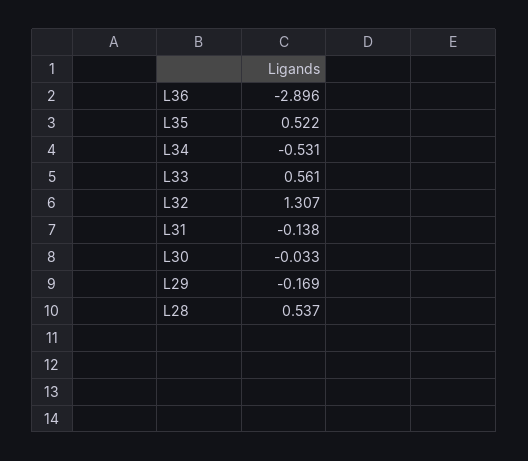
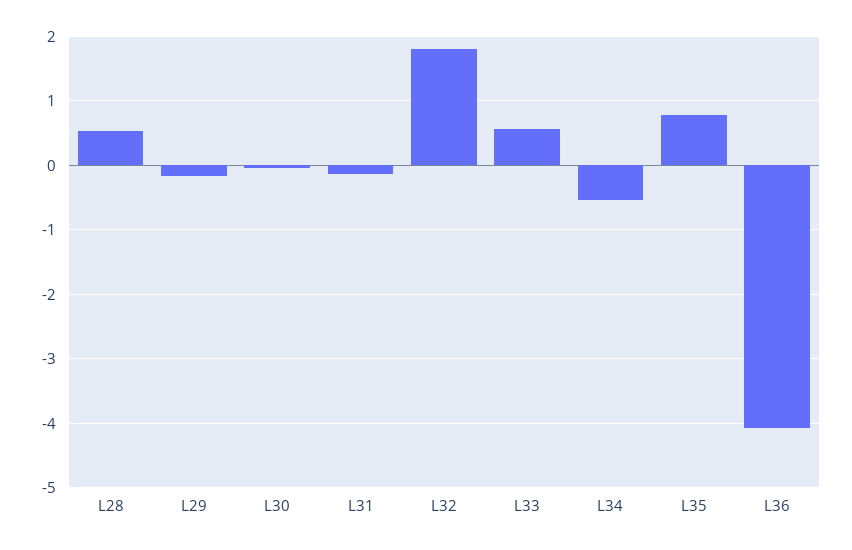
  {
-   "L36": -2.896,
+   "L36": -4.1,
-   "L35": 0.522,
+   "L35": 0.8,
    "L34": -0.531,
    "L33": 0.561,
-   "L32": 1.307,
+   "L32": 1.8,
    "L31": -0.138,
    "L30": -0.033,
    "L29": -0.169,
    "L28": 0.537
  }

